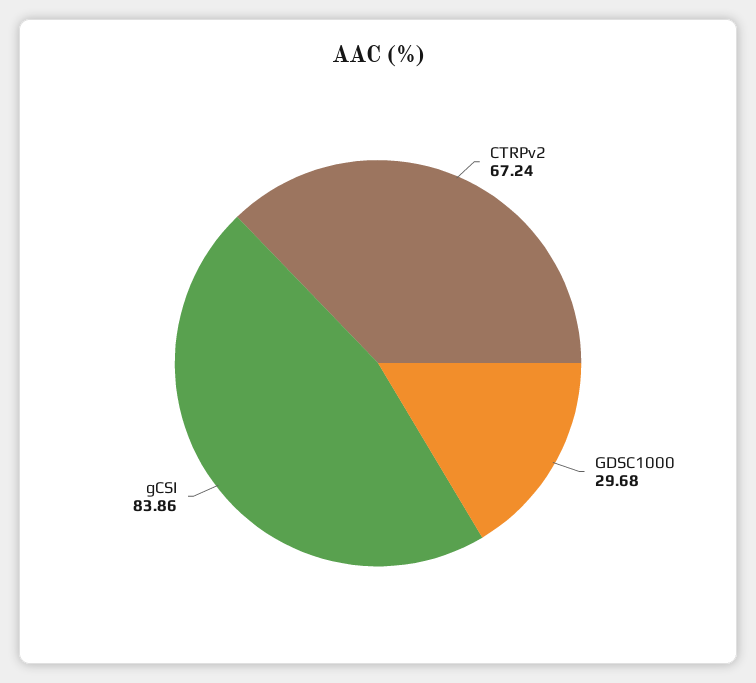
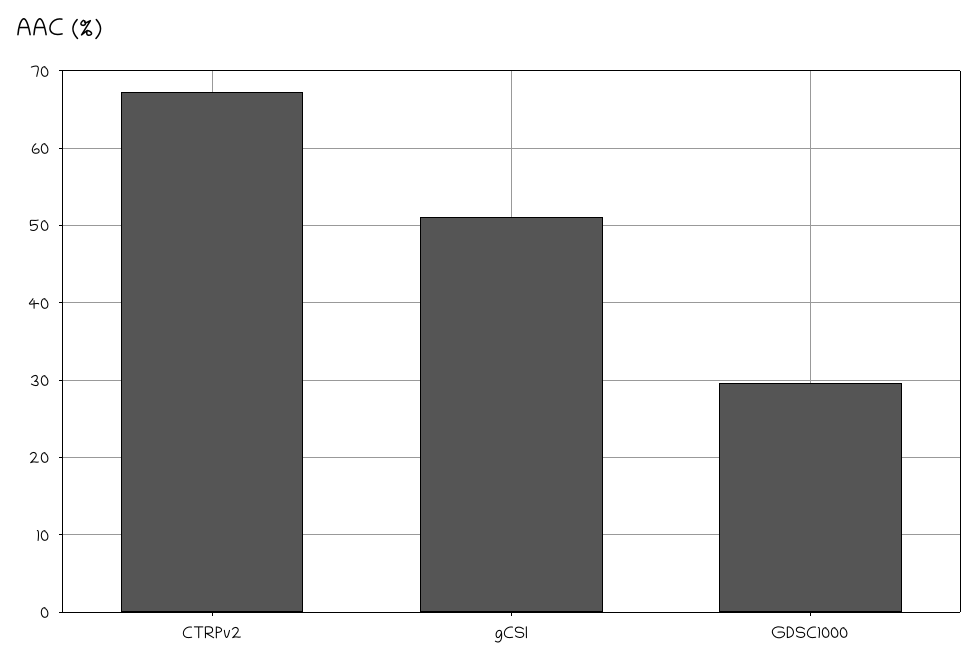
  {
    "CTRPv2": 67.24,
    "GDSC1000": 29.68,
-   "gCSI": 83.86
+   "gCSI": 51
  }

